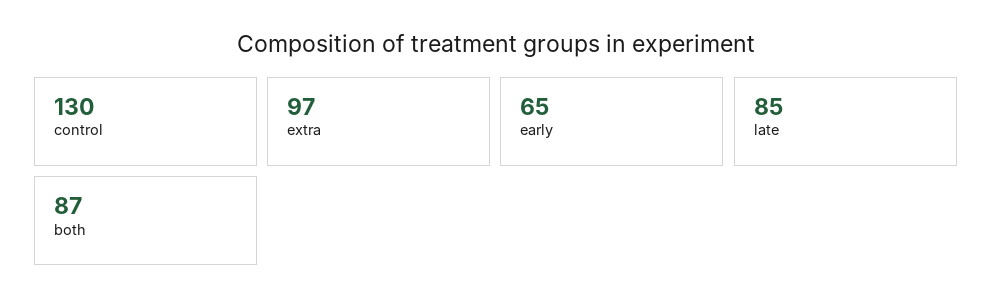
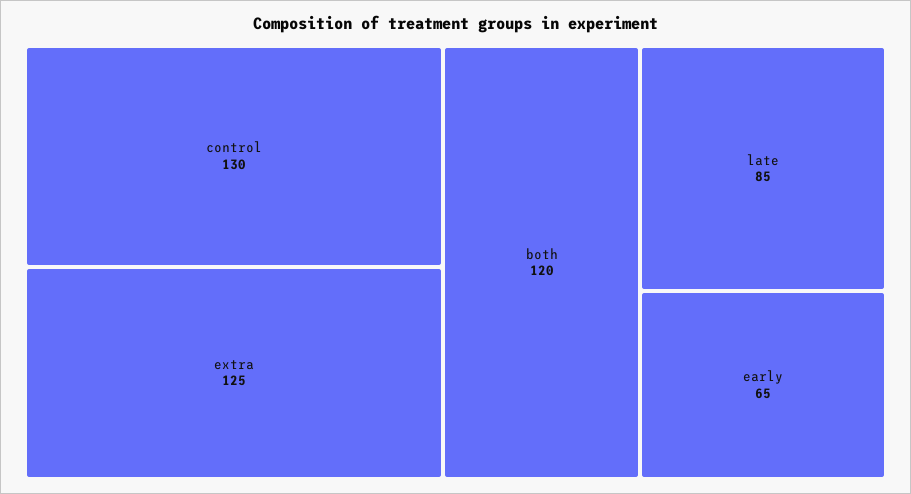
  {
    "control": 130,
-   "extra": 97,
+   "extra": 125,
    "early": 65,
    "late": 85,
-   "both": 87
+   "both": 120
  }

